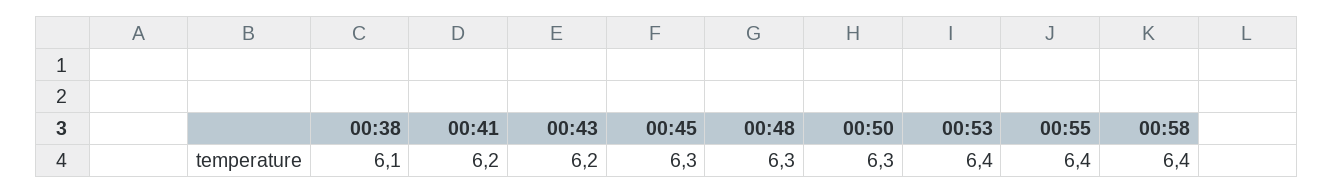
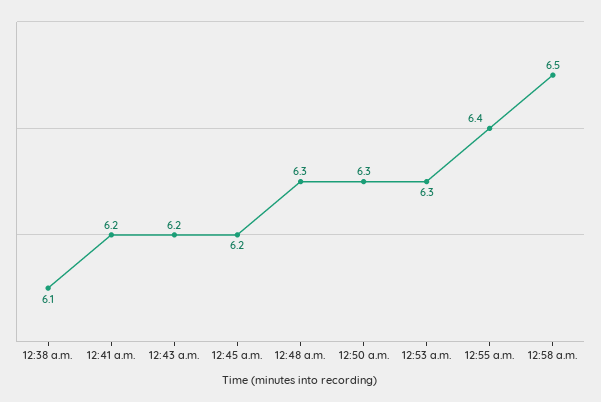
  {
    "00:38": 6.1,
    "00:41": 6.2,
    "00:43": 6.2,
-   "00:45": 6.3,
+   "00:45": 6.2,
    "00:48": 6.3,
    "00:50": 6.3,
-   "00:53": 6.4,
+   "00:53": 6.3,
    "00:55": 6.4,
-   "00:58": 6.4
+   "00:58": 6.5
  }

